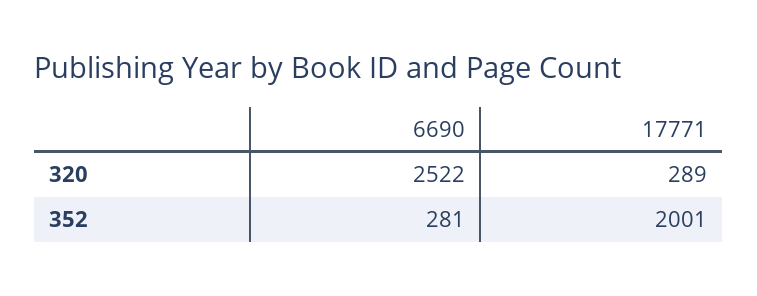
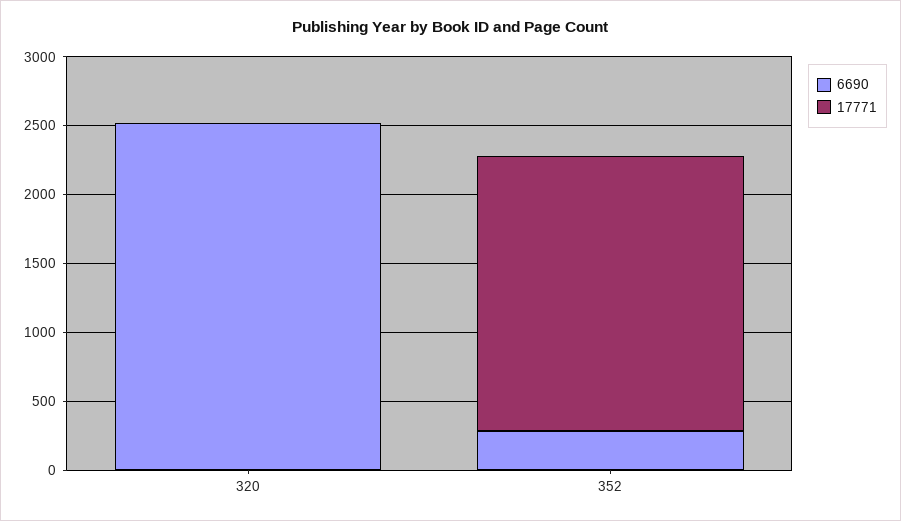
  {
    "6690": {
      "320": 2522,
      "352": 281
    },
    "17771": {
-     "320": 289,
+     "320": 0,
      "352": 2001
    }
  }

